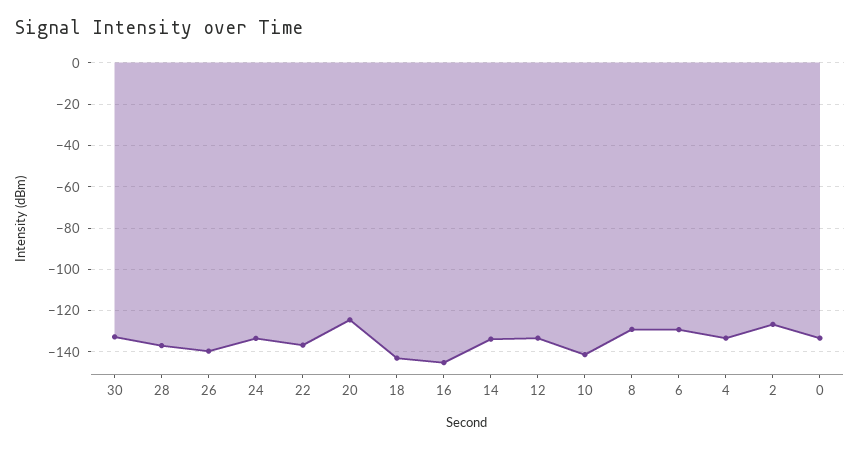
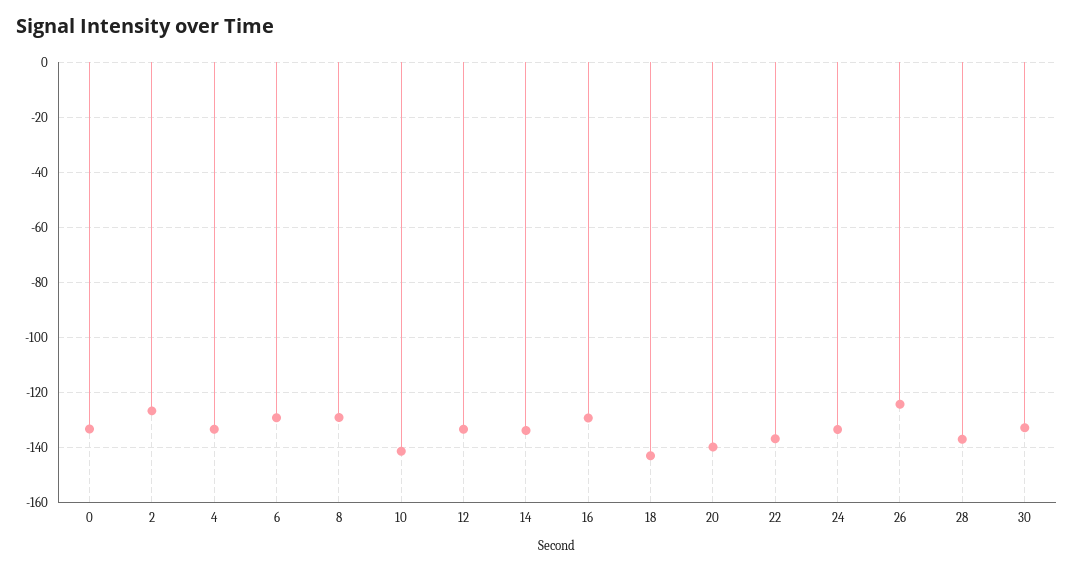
  {
    "30": -132.5,
    "28": -137.5,
-   "26": -140,
+   "26": -125,
    "24": -132.5,
    "22": -137.5,
-   "20": -125,
+   "20": -140,
    "18": -142.5,
-   "16": -145,
+   "16": -130,
    "14": -135,
    "12": -132.5,
    "10": -142.5,
    "8": -130,
    "6": -130,
    "4": -132.5,
    "2": -127.5,
    "0": -132.5
  }

